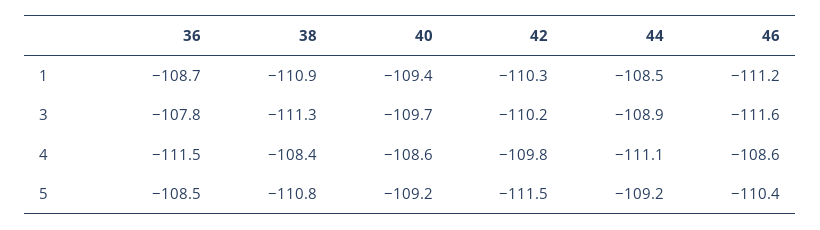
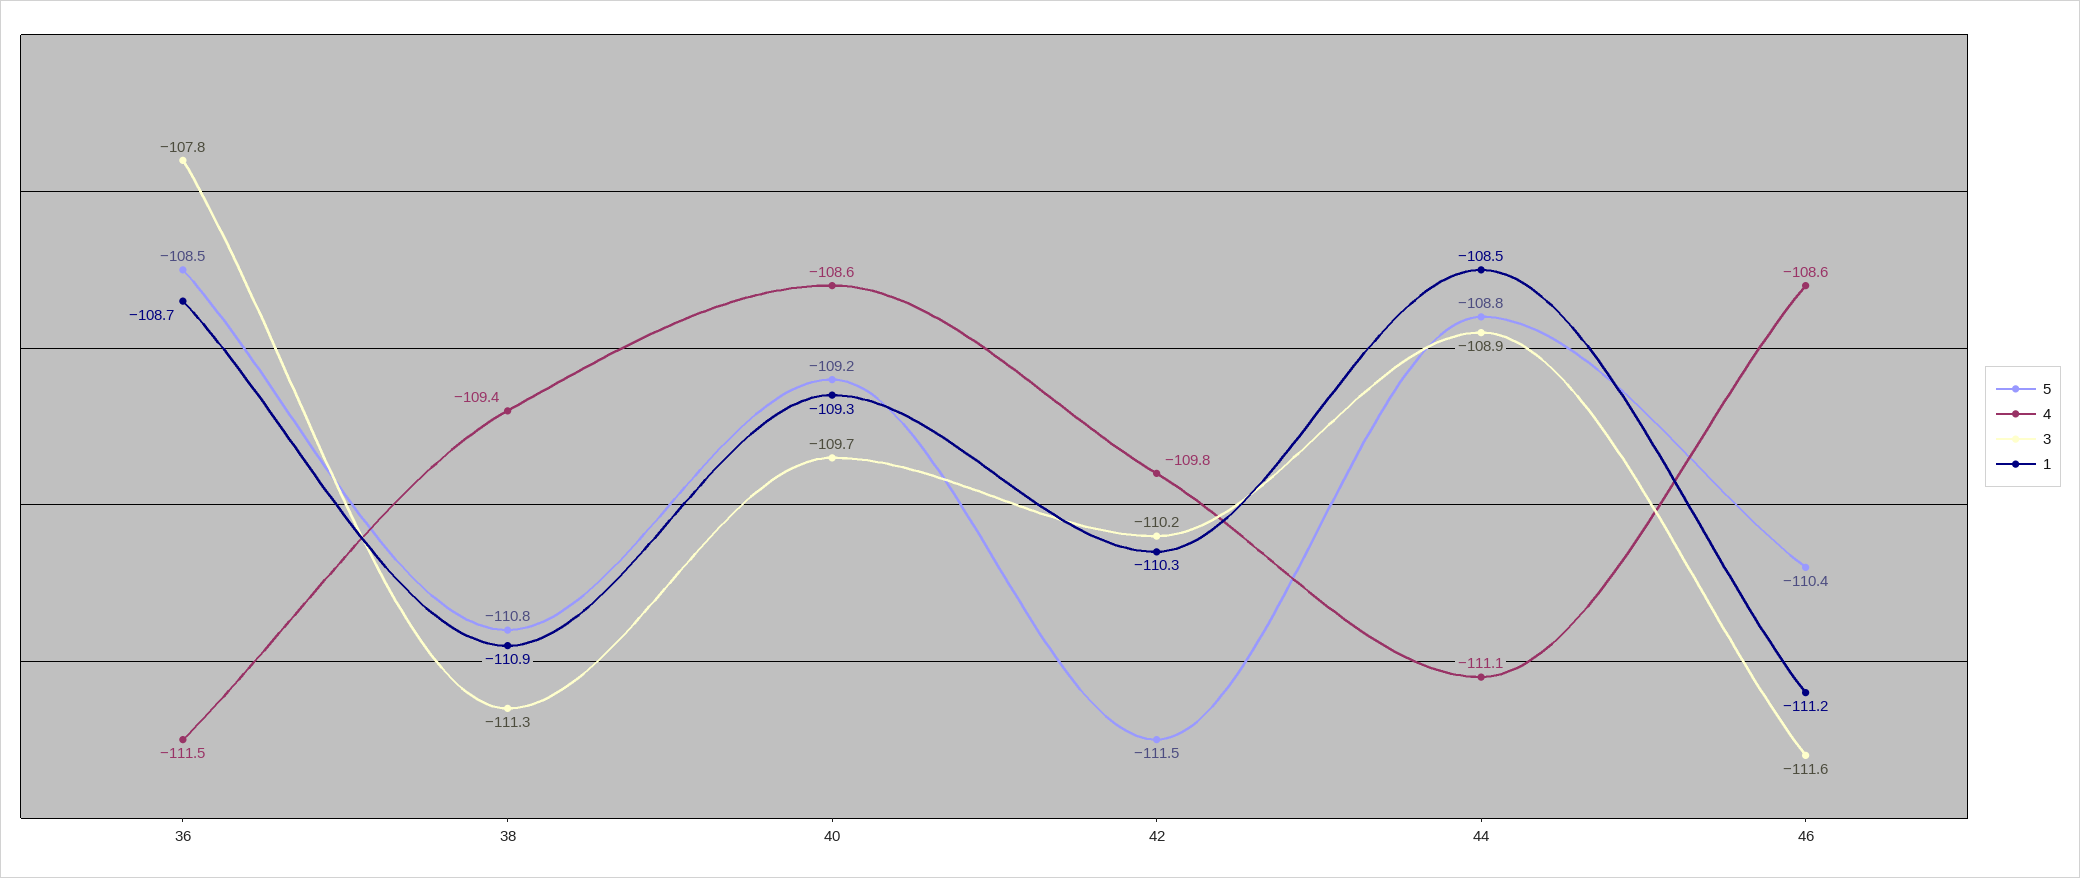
  {
    "1": {
      "36": -108.7,
      "38": -110.9,
-     "40": -109.4,
+     "40": -109.3,
      "42": -110.3,
      "44": -108.5,
      "46": -111.2
    },
    "3": {
      "36": -107.8,
      "38": -111.3,
      "40": -109.7,
      "42": -110.2,
      "44": -108.9,
      "46": -111.6
    },
    "4": {
      "36": -111.5,
-     "38": -108.4,
+     "38": -109.4,
      "40": -108.6,
      "42": -109.8,
      "44": -111.1,
      "46": -108.6
    },
    "5": {
      "36": -108.5,
      "38": -110.8,
      "40": -109.2,
      "42": -111.5,
-     "44": -109.2,
+     "44": -108.8,
      "46": -110.4
    }
  }

